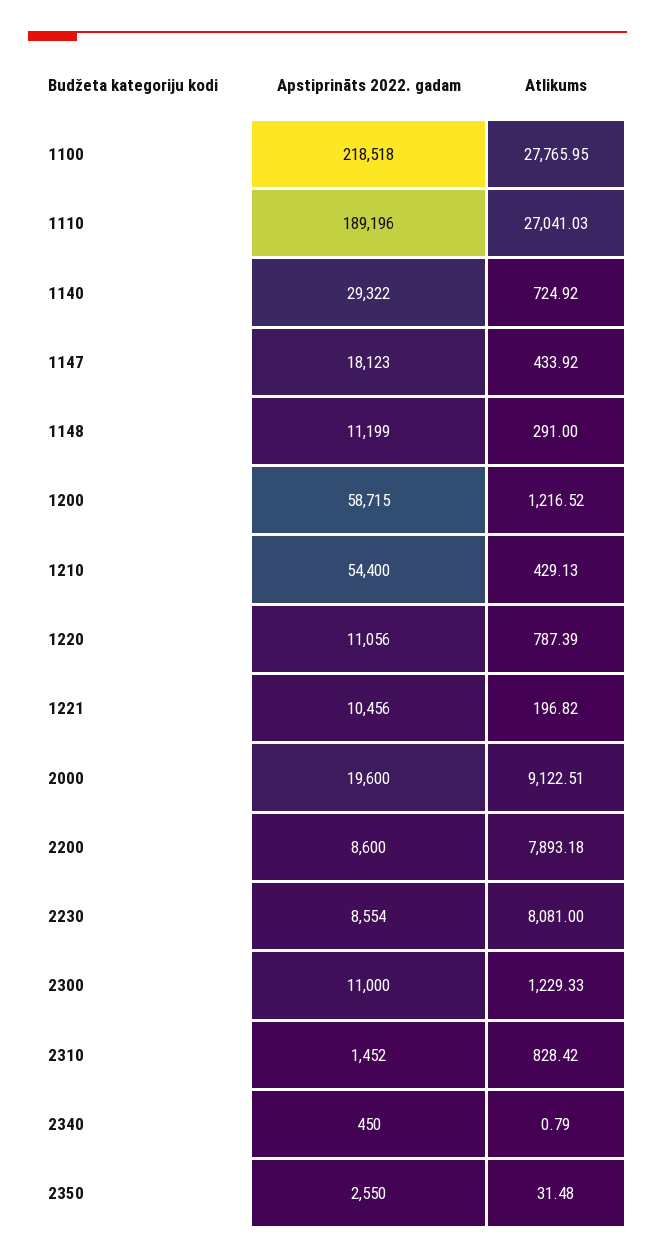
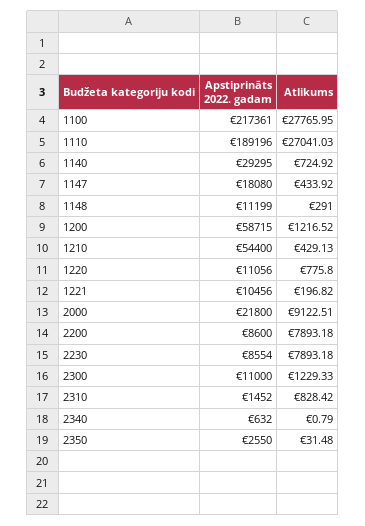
  {
    "Apstiprināts 2022. gadam": {
-     "1100": 218518,
+     "1100": 217361,
      "1110": 189196,
-     "1140": 29322,
+     "1140": 29295,
-     "1147": 18123,
+     "1147": 18080,
      "1148": 11199,
      "1200": 58715,
      "1210": 54400,
      "1220": 11056,
      "1221": 10456,
-     "2000": 19600,
+     "2000": 21800,
      "2200": 8600,
      "2230": 8554,
      "2300": 11000,
      "2310": 1452,
-     "2340": 450,
+     "2340": 632,
      "2350": 2550
    },
    "Atlikums": {
      "1100": 27765.95,
      "1110": 27041.03,
      "1140": 724.92,
      "1147": 433.92,
      "1148": 291,
      "1200": 1216.52,
      "1210": 429.13,
-     "1220": 787.39,
+     "1220": 775.8,
      "1221": 196.82,
      "2000": 9122.51,
      "2200": 7893.18,
-     "2230": 8081,
+     "2230": 7893.18,
      "2300": 1229.33,
      "2310": 828.42,
      "2340": 0.79,
      "2350": 31.48
    }
  }

